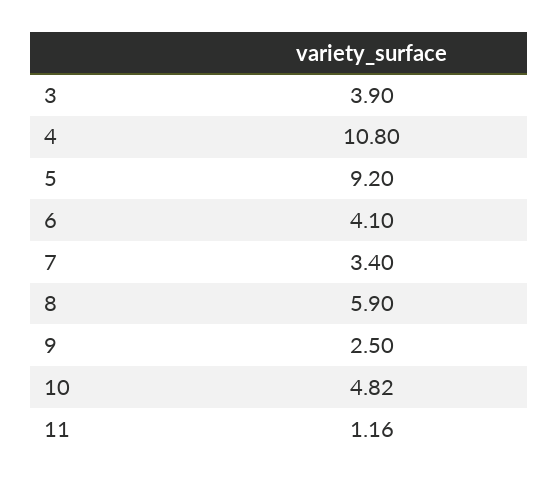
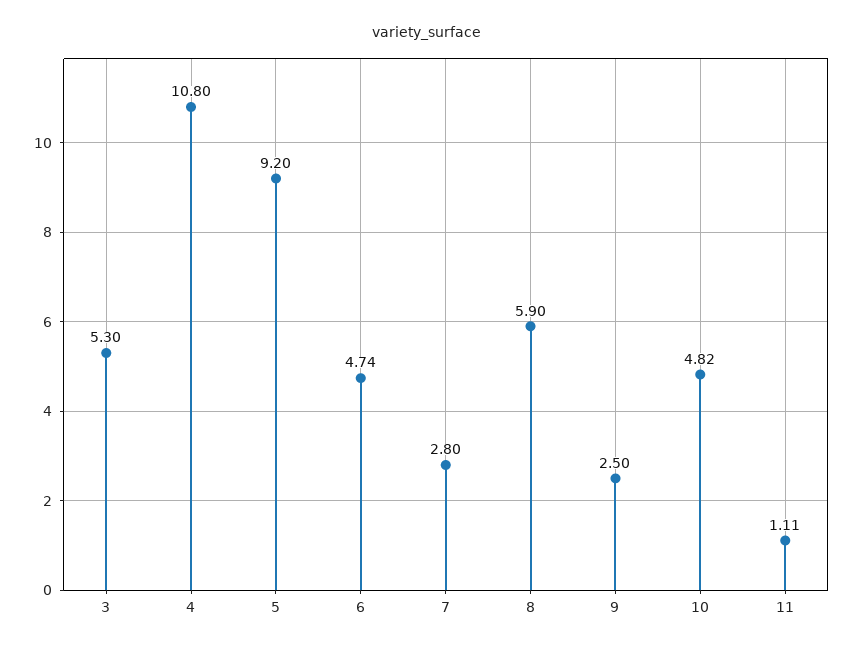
  {
-   "3": 3.9,
+   "3": 5.3,
    "4": 10.8,
    "5": 9.2,
-   "6": 4.1,
+   "6": 4.74,
-   "7": 3.4,
+   "7": 2.8,
    "8": 5.9,
    "9": 2.5,
    "10": 4.82,
-   "11": 1.16
+   "11": 1.11
  }

